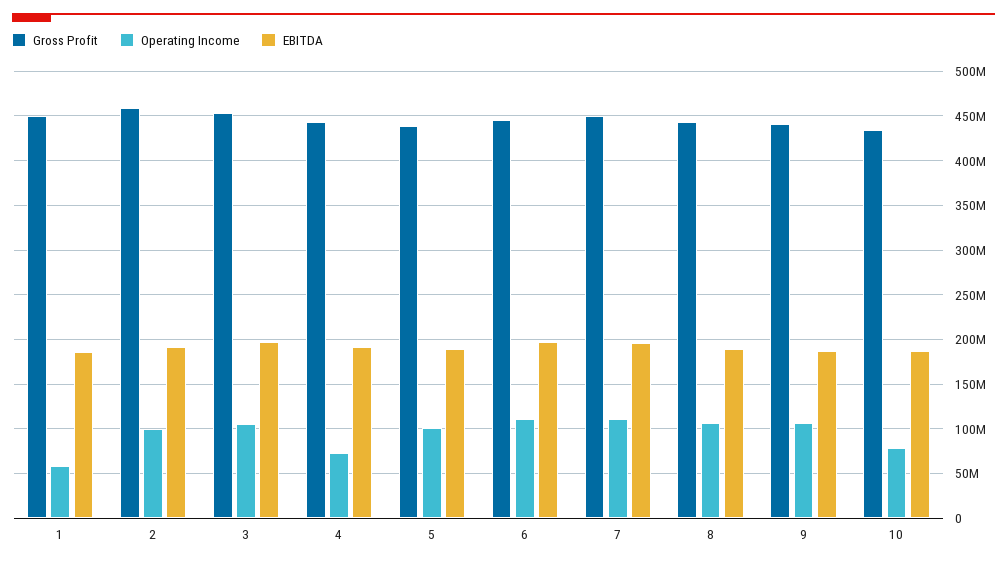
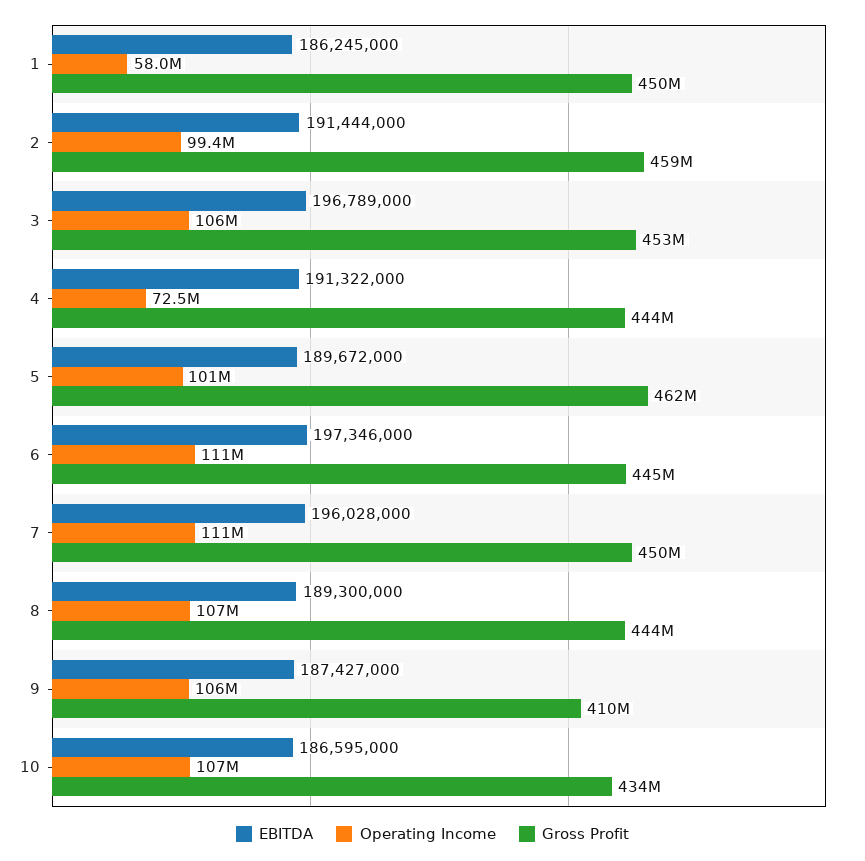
  {
    "Gross Profit": {
      "1": 450000000,
      "2": 459000000,
      "3": 453000000,
      "4": 444000000,
-     "5": 440000000,
+     "5": 462000000,
      "6": 445000000,
      "7": 450000000,
      "8": 444000000,
-     "9": 440000000,
+     "9": 410000000,
      "10": 434000000
    },
    "Operating Income": {
      "1": 58000000,
      "2": 99400000,
      "3": 106000000,
      "4": 72500000,
      "5": 101000000,
      "6": 111000000,
      "7": 111000000,
      "8": 107000000,
      "9": 106000000,
-     "10": 80000000
+     "10": 107000000
    },
    "EBITDA": {
      "1": 186245000,
      "2": 191444000,
      "3": 196789000,
      "4": 191322000,
      "5": 189672000,
      "6": 197346000,
      "7": 196028000,
      "8": 189300000,
      "9": 187427000,
      "10": 186595000
    }
  }

